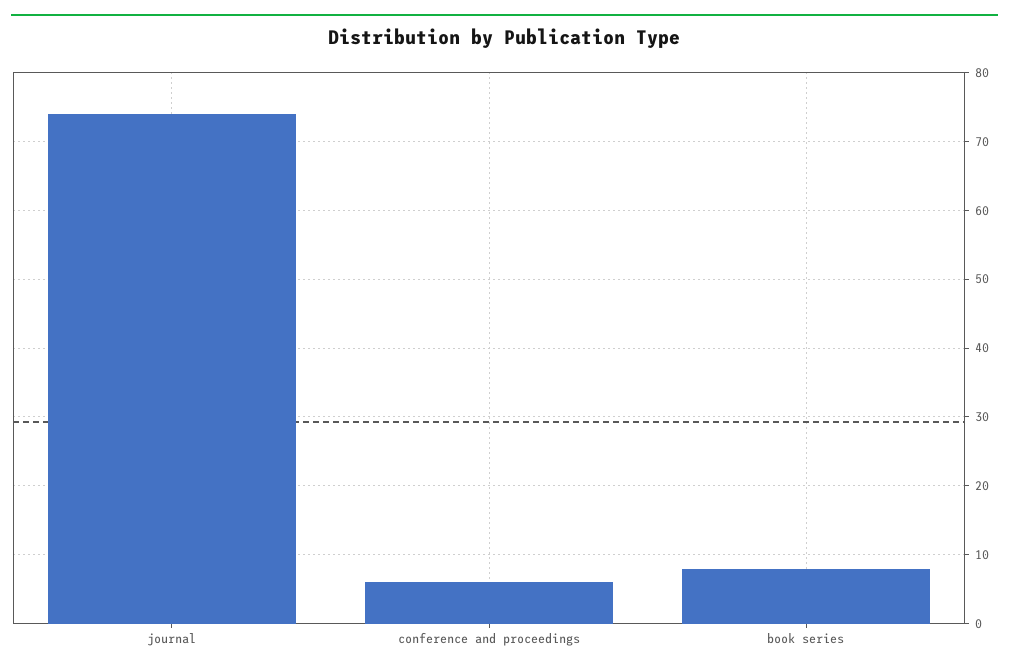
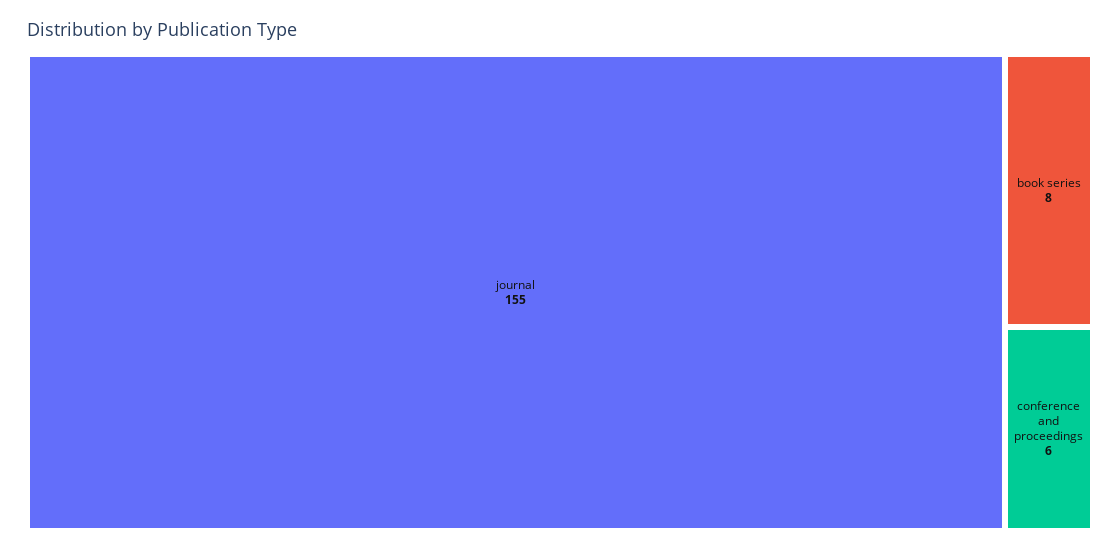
  {
-   "journal": 74,
+   "journal": 155,
    "conference and proceedings": 6,
    "book series": 8
  }

